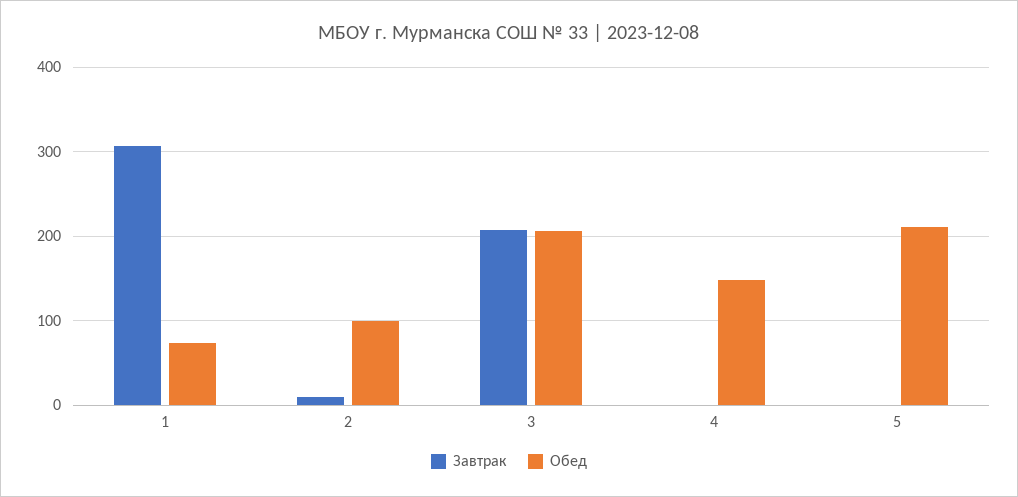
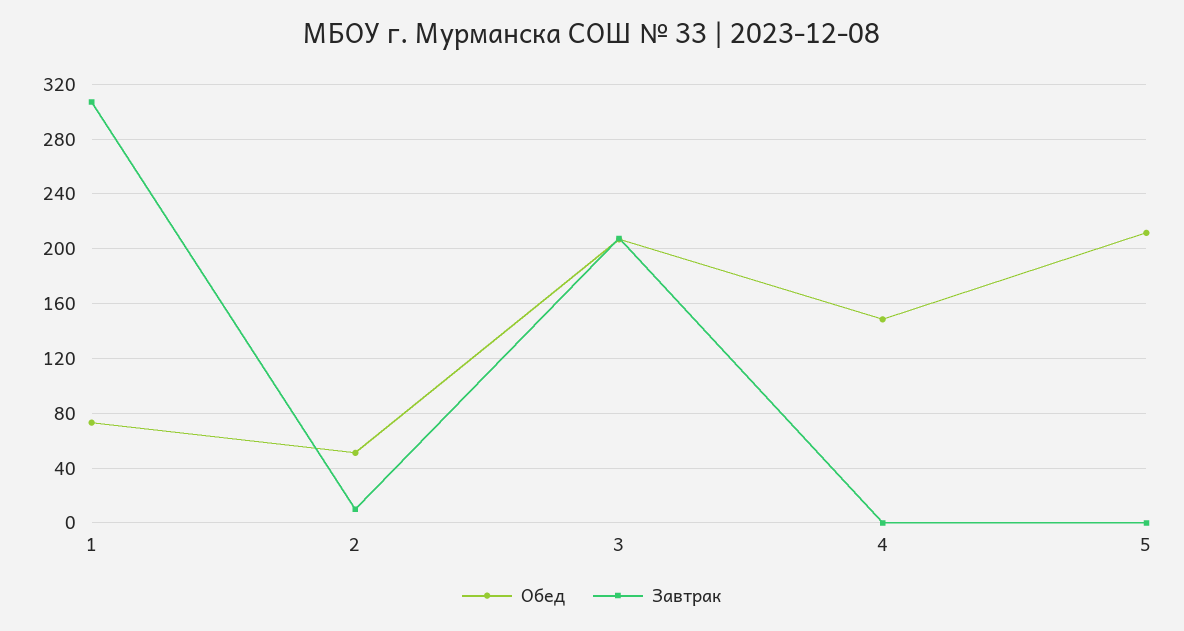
  {
    "Завтрак": {
      "1": 305,
      "2": 10,
      "3": 210,
      "4": 0,
      "5": 0
    },
    "Обед": {
      "1": 75,
-     "2": 100,
+     "2": 50,
      "3": 205,
      "4": 150,
      "5": 210
    }
  }

